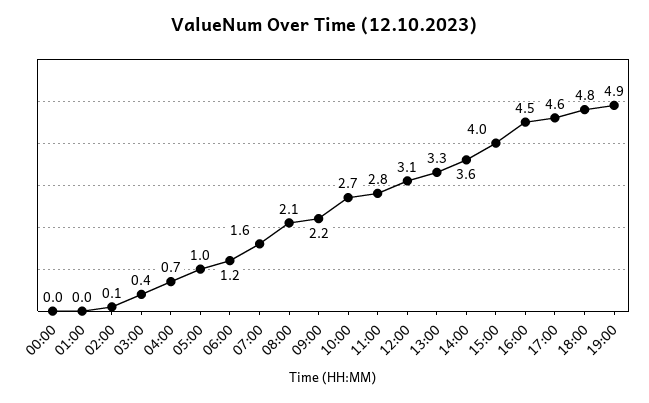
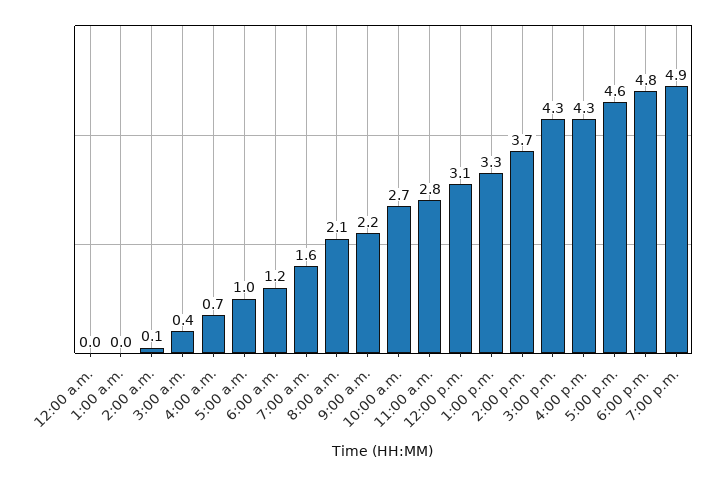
  {
    "00:00": 0,
    "01:00": 0,
    "02:00": 0.1,
    "03:00": 0.4,
    "04:00": 0.7,
    "05:00": 1,
    "06:00": 1.2,
    "07:00": 1.6,
    "08:00": 2.1,
    "09:00": 2.2,
    "10:00": 2.7,
    "11:00": 2.8,
    "12:00": 3.1,
    "13:00": 3.3,
-   "14:00": 3.6,
+   "14:00": 3.7,
-   "15:00": 4,
+   "15:00": 4.3,
-   "16:00": 4.5,
+   "16:00": 4.3,
    "17:00": 4.6,
    "18:00": 4.8,
    "19:00": 4.9
  }

